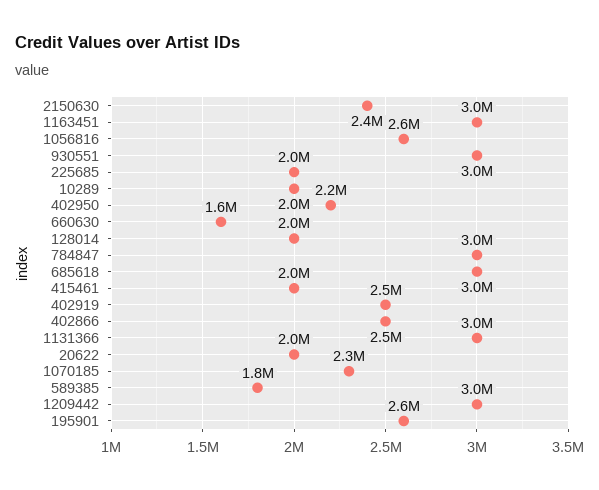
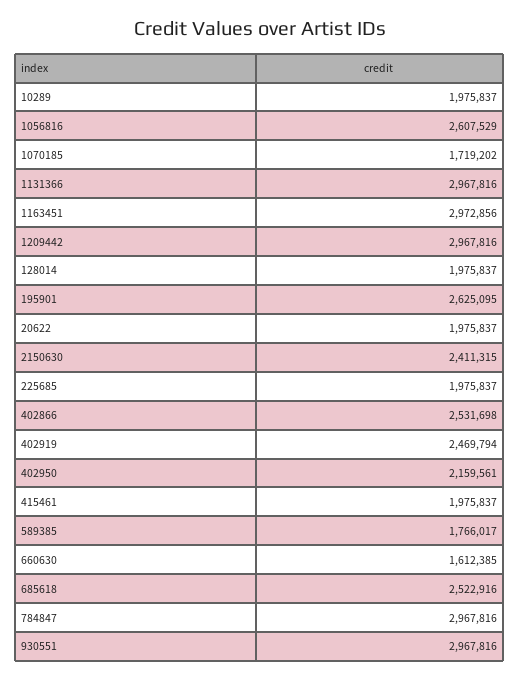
  {
    "2150630": 2411315,
    "1163451": 2972856,
    "1056816": 2607529,
    "930551": 2967816,
    "225685": 1975837,
    "10289": 1975837,
    "402950": 2159561,
    "660630": 1612385,
    "128014": 1975837,
    "784847": 2967816,
-   "685618": 3000000,
+   "685618": 2522916,
    "415461": 1975837,
    "402919": 2469794,
    "402866": 2531698,
    "1131366": 2967816,
    "20622": 1975837,
-   "1070185": 2300000,
+   "1070185": 1719202,
    "589385": 1766017,
    "1209442": 2967816,
    "195901": 2625095
  }

